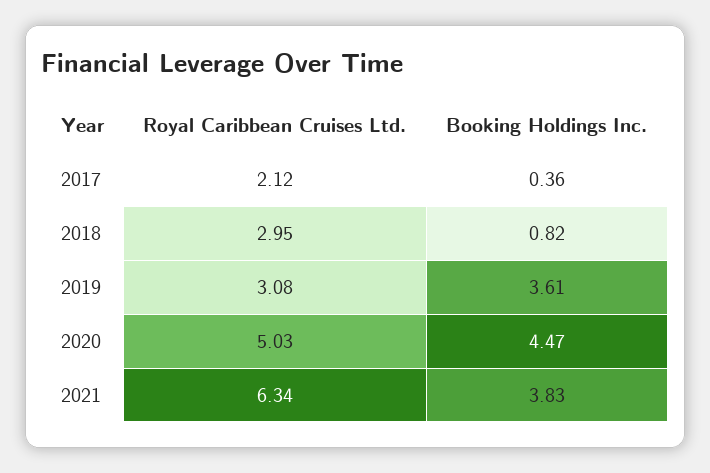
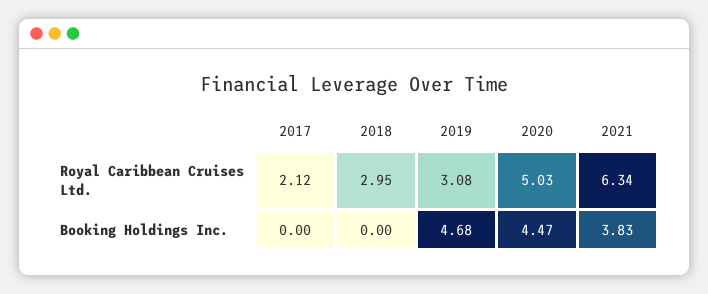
  {
    "Royal Caribbean Cruises Ltd.": {
      "2017": 2.12,
      "2018": 2.95,
      "2019": 3.08,
      "2020": 5.03,
      "2021": 6.34
    },
    "Booking Holdings Inc.": {
-     "2017": 0.36,
+     "2017": 0,
-     "2018": 0.82,
+     "2018": 0,
-     "2019": 3.61,
+     "2019": 4.68,
      "2020": 4.47,
      "2021": 3.83
    }
  }

